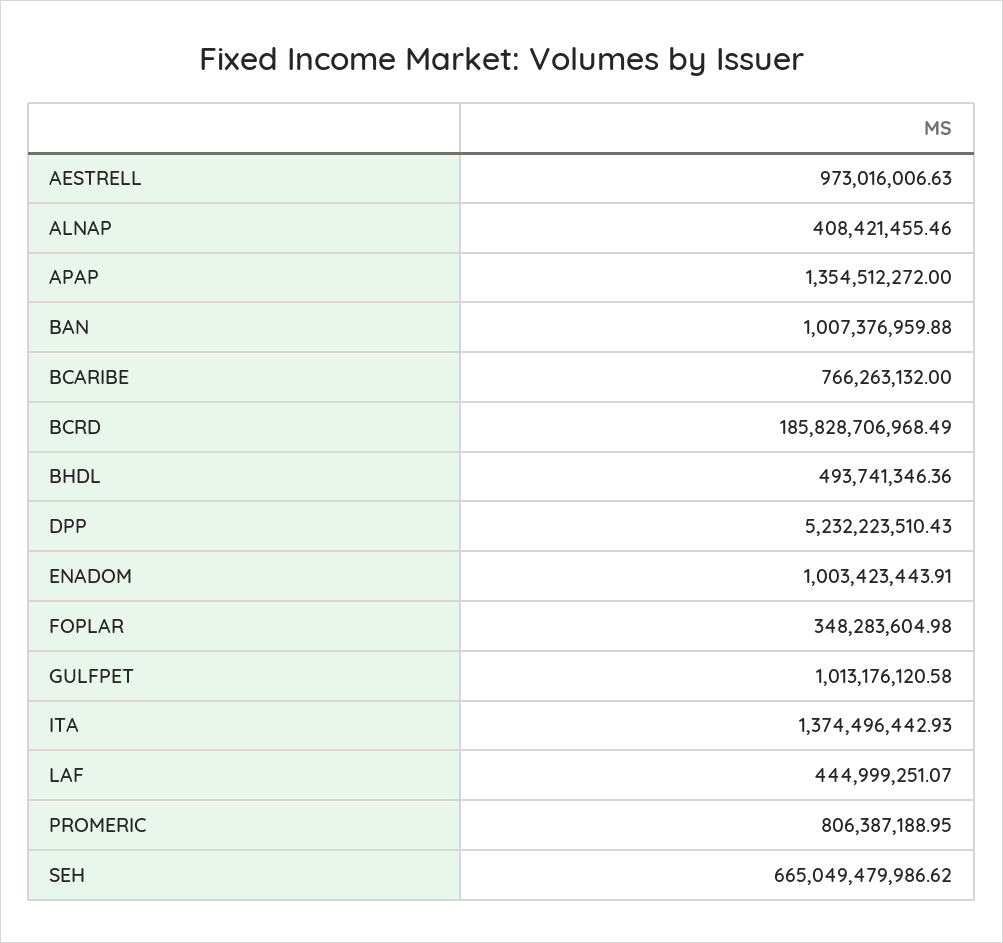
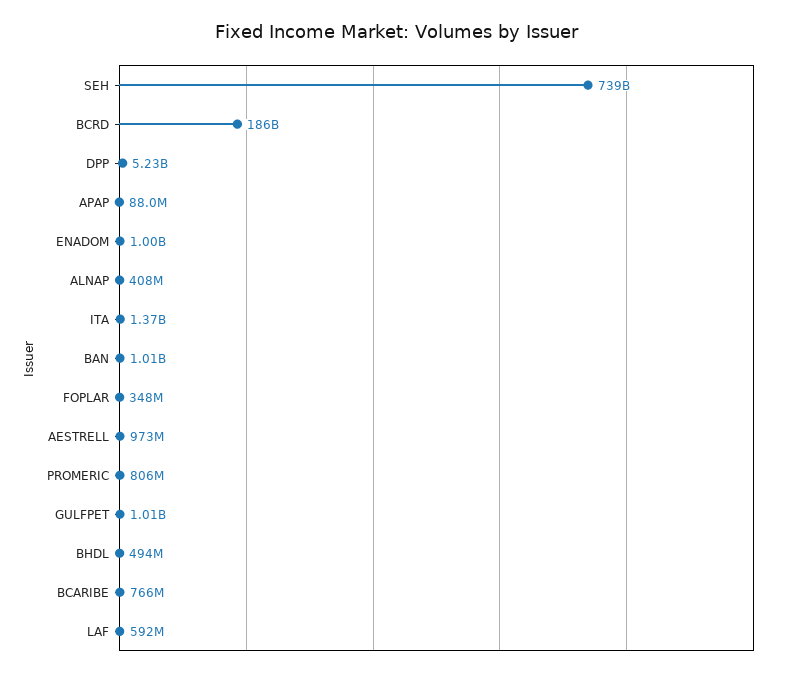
  {
    "AESTRELL": 973016006.63,
    "ALNAP": 408421455.46,
-   "APAP": 1354512272,
+   "APAP": 88000000,
    "BAN": 1007376959.88,
    "BCARIBE": 766263132,
    "BCRD": 185828706968.49,
    "BHDL": 493741346.36,
    "DPP": 5232223510.43,
    "ENADOM": 1003423443.91,
    "FOPLAR": 348283604.98,
    "GULFPET": 1013176120.58,
    "ITA": 1374496442.93,
-   "LAF": 444999251.07,
+   "LAF": 592000000,
    "PROMERIC": 806387188.95,
-   "SEH": 665049479986.62
+   "SEH": 739000000000
  }

